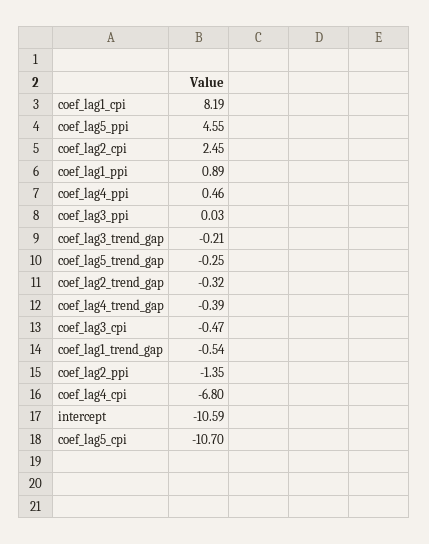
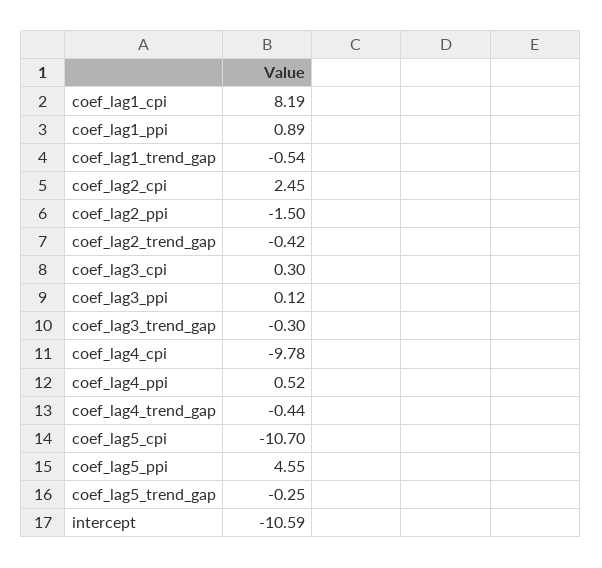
  {
    "coef_lag1_cpi": 8.19,
    "coef_lag5_ppi": 4.55,
    "coef_lag2_cpi": 2.45,
    "coef_lag1_ppi": 0.89,
-   "coef_lag4_ppi": 0.46,
+   "coef_lag4_ppi": 0.52,
-   "coef_lag3_ppi": 0.03,
+   "coef_lag3_ppi": 0.12,
-   "coef_lag3_trend_gap": -0.21,
+   "coef_lag3_trend_gap": -0.3,
    "coef_lag5_trend_gap": -0.25,
-   "coef_lag2_trend_gap": -0.32,
+   "coef_lag2_trend_gap": -0.42,
-   "coef_lag4_trend_gap": -0.39,
+   "coef_lag4_trend_gap": -0.44,
-   "coef_lag3_cpi": -0.47,
+   "coef_lag3_cpi": 0.3,
    "coef_lag1_trend_gap": -0.54,
-   "coef_lag2_ppi": -1.35,
+   "coef_lag2_ppi": -1.5,
-   "coef_lag4_cpi": -6.8,
+   "coef_lag4_cpi": -9.78,
    "intercept": -10.59,
    "coef_lag5_cpi": -10.7
  }

